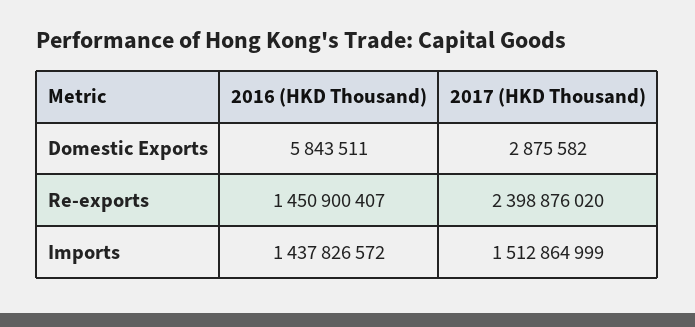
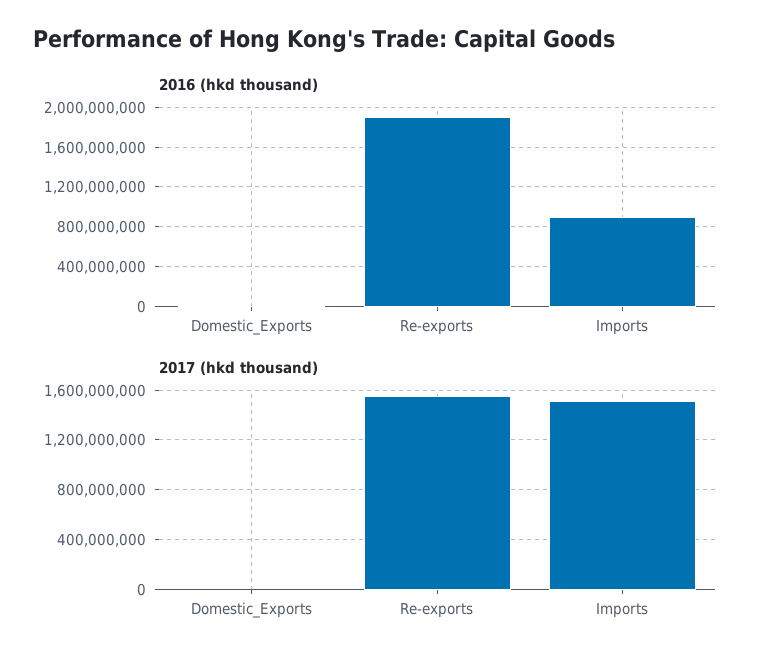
  {
    "2016 (HKD Thousand)": {
      "Domestic Exports": 5843511,
-     "Re-exports": 1450900407,
+     "Re-exports": 1900000000,
-     "Imports": 1437826572
+     "Imports": 900000000
    },
    "2017 (HKD Thousand)": {
      "Domestic Exports": 2875582,
-     "Re-exports": 2398876020,
+     "Re-exports": 1550000000,
      "Imports": 1512864999
    }
  }

